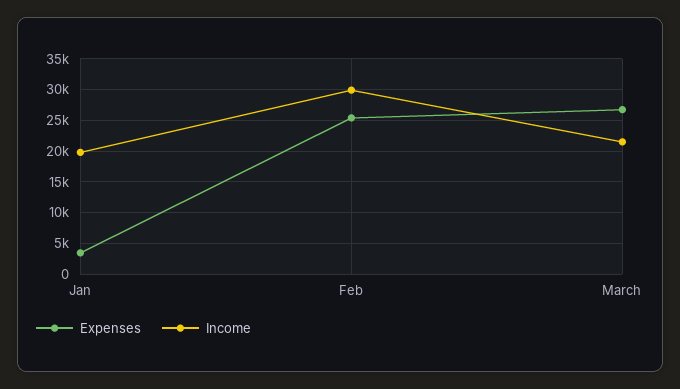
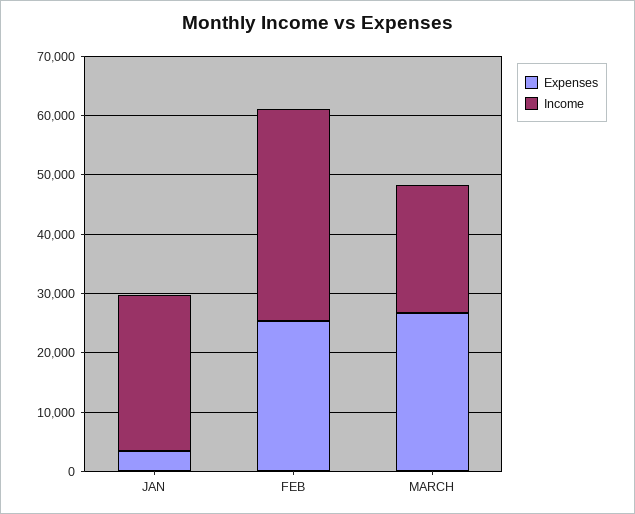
  {
    "Expenses": {
      "Jan": 3000,
      "Feb": 25000,
      "March": 27000
    },
    "Income": {
-     "Jan": 20000,
+     "Jan": 26000,
-     "Feb": 30000,
+     "Feb": 36000,
      "March": 22000
    }
  }

